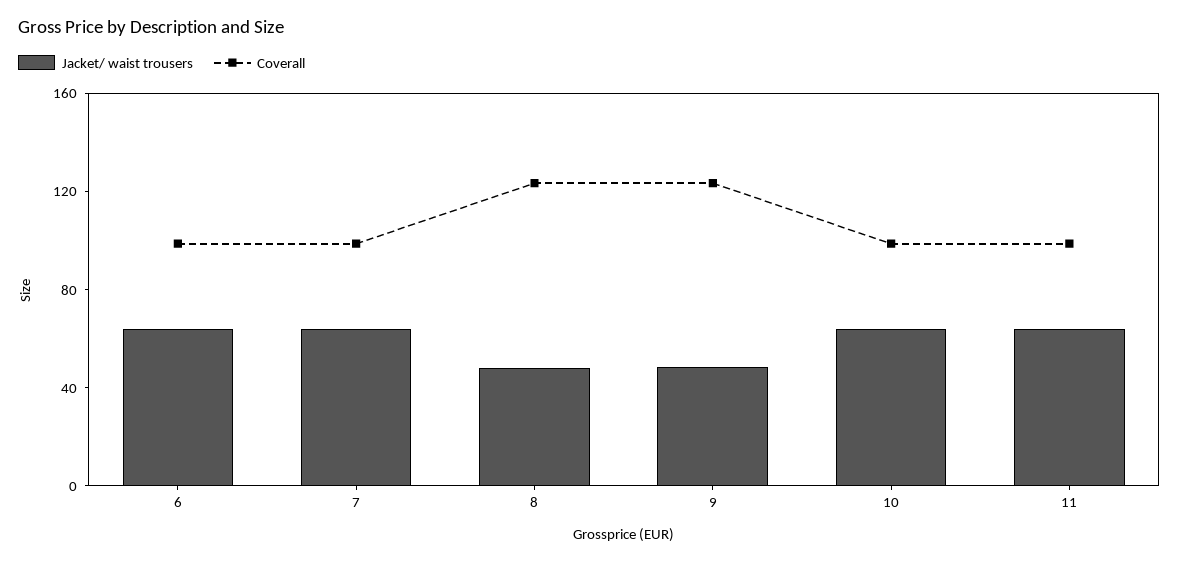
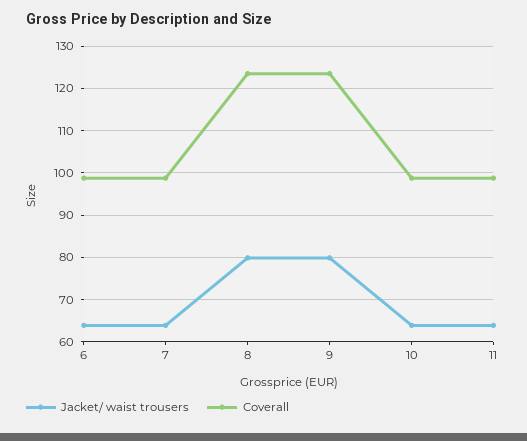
  {
    "Jacket/ waist trousers": {
      "6": 64,
      "7": 64,
-     "8": 50,
+     "8": 80,
-     "9": 50,
+     "9": 80,
      "10": 64,
      "11": 64
    },
    "Coverall": {
      "6": 98,
      "7": 98,
      "8": 124,
      "9": 124,
      "10": 98,
      "11": 98
    }
  }

